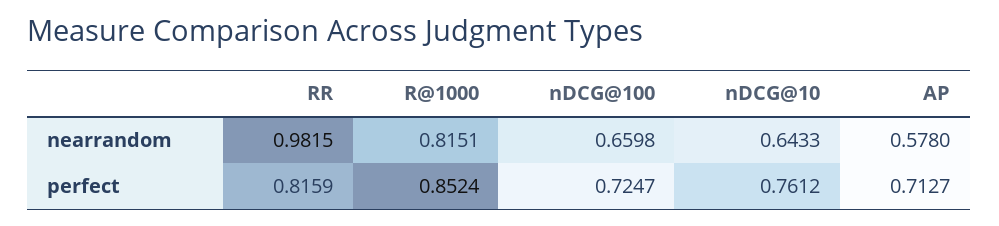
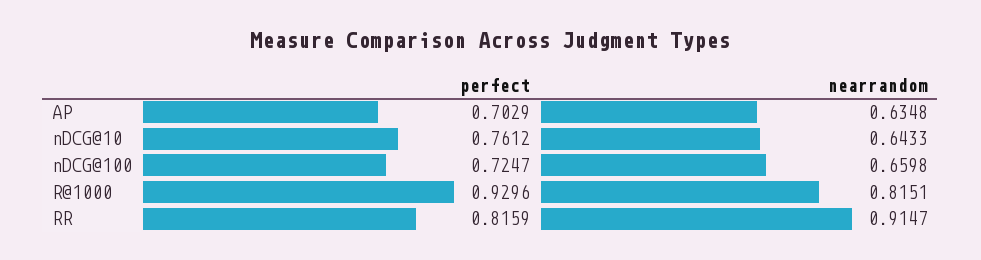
  {
    "RR": {
-     "nearrandom": 0.9815,
+     "nearrandom": 0.9147,
      "perfect": 0.8159
    },
    "R@1000": {
      "nearrandom": 0.8151,
-     "perfect": 0.8524
+     "perfect": 0.9296
    },
    "nDCG@100": {
      "nearrandom": 0.6598,
      "perfect": 0.7247
    },
    "nDCG@10": {
      "nearrandom": 0.6433,
      "perfect": 0.7612
    },
    "AP": {
-     "nearrandom": 0.578,
+     "nearrandom": 0.6348,
-     "perfect": 0.7127
+     "perfect": 0.7029
    }
  }

